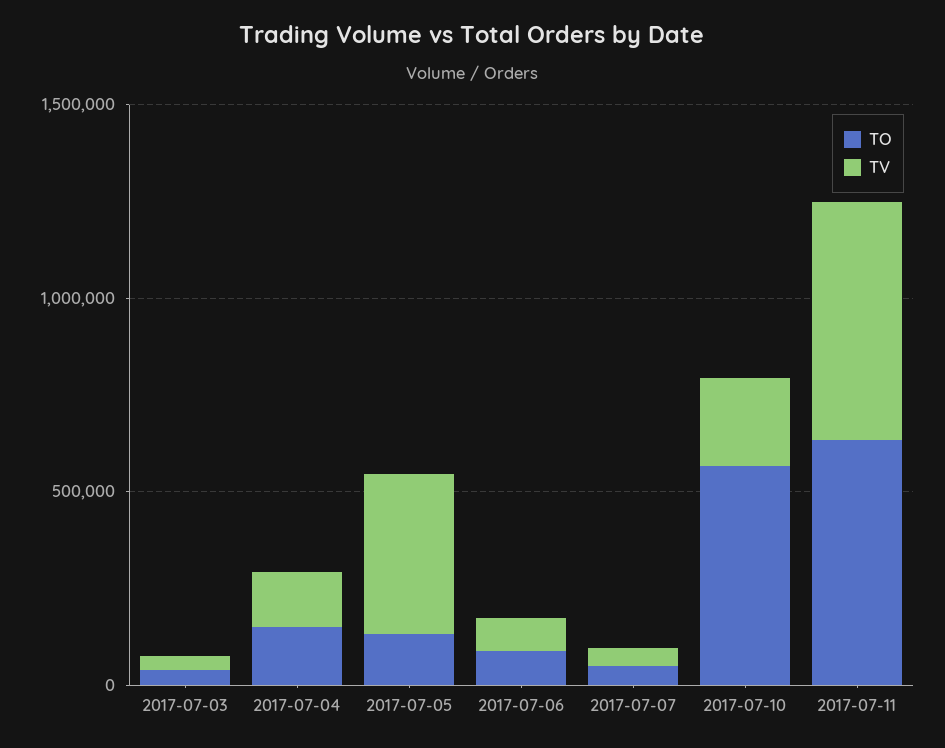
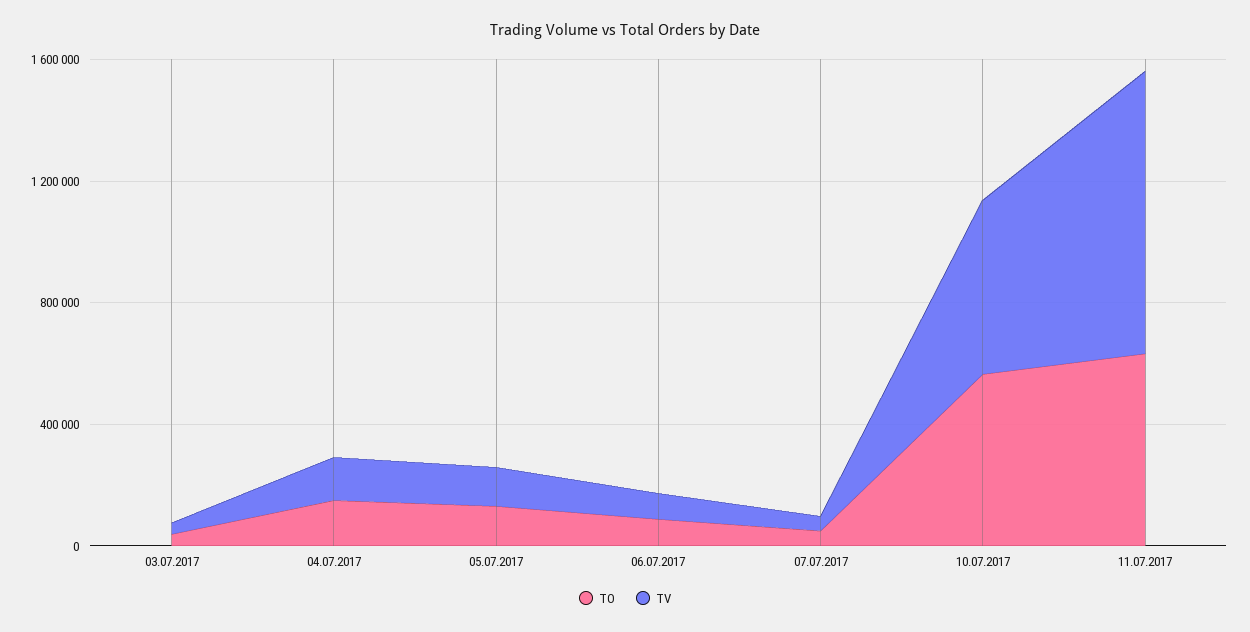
  {
    "TO": {
      "2017-07-03": 0,
      "2017-07-04": 100000,
      "2017-07-05": 100000,
      "2017-07-06": 100000,
      "2017-07-07": 0,
      "2017-07-10": 600000,
      "2017-07-11": 600000
    },
    "TV": {
      "2017-07-03": 0,
      "2017-07-04": 100000,
-     "2017-07-05": 400000,
+     "2017-07-05": 100000,
      "2017-07-06": 100000,
      "2017-07-07": 0,
-     "2017-07-10": 200000,
+     "2017-07-10": 600000,
-     "2017-07-11": 600000
+     "2017-07-11": 900000
    }
  }

